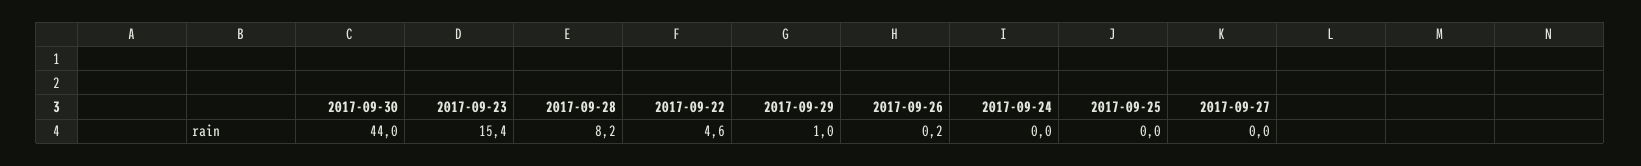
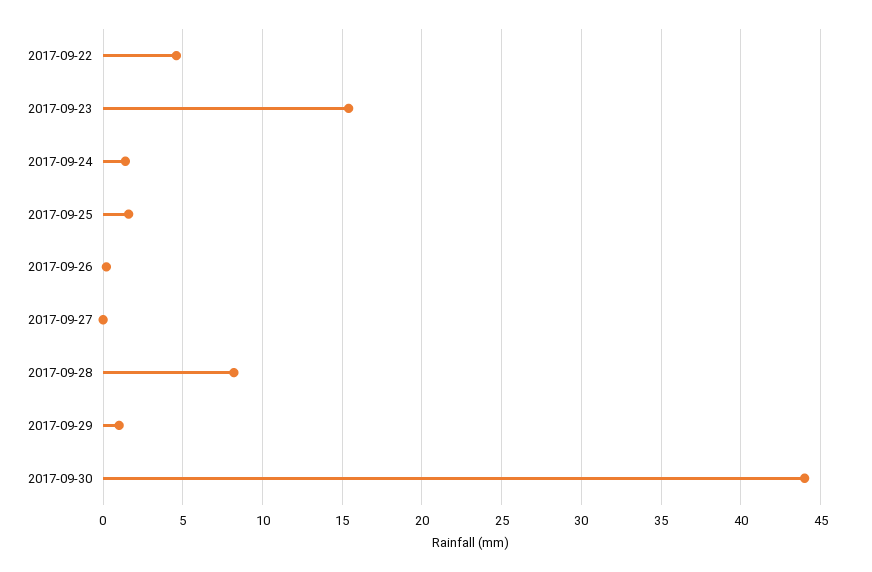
  {
    "2017-09-30": 44,
    "2017-09-23": 15.4,
    "2017-09-28": 8.2,
    "2017-09-22": 4.6,
    "2017-09-29": 1,
    "2017-09-26": 0.2,
-   "2017-09-24": 0,
+   "2017-09-24": 1.5,
-   "2017-09-25": 0,
+   "2017-09-25": 1.5,
    "2017-09-27": 0
  }

